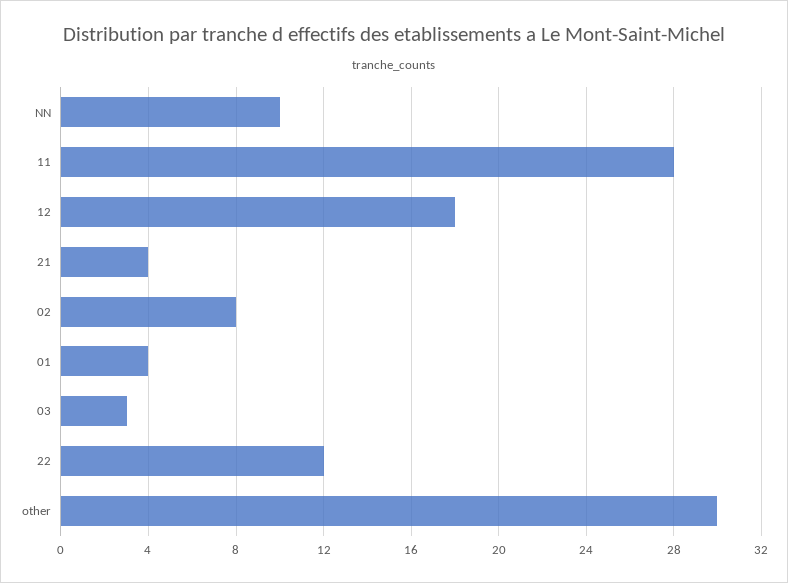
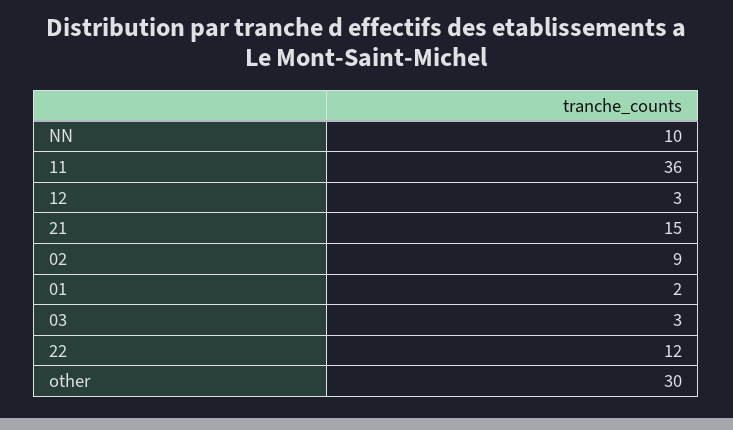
  {
    "NN": 10,
-   "11": 28,
+   "11": 36,
-   "12": 18,
+   "12": 3,
-   "21": 4,
+   "21": 15,
-   "02": 8,
+   "02": 9,
-   "01": 4,
+   "01": 2,
    "03": 3,
    "22": 12,
    "other": 30
  }

